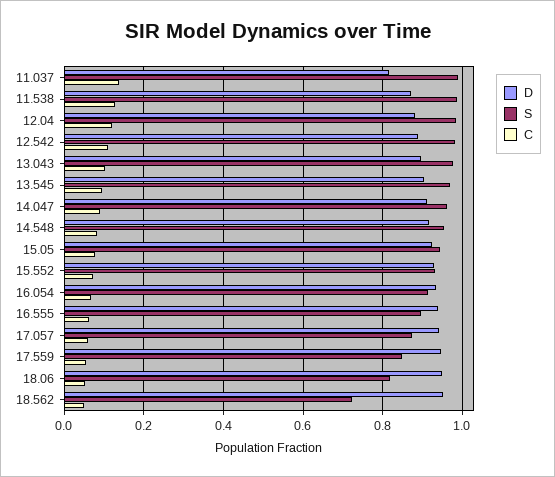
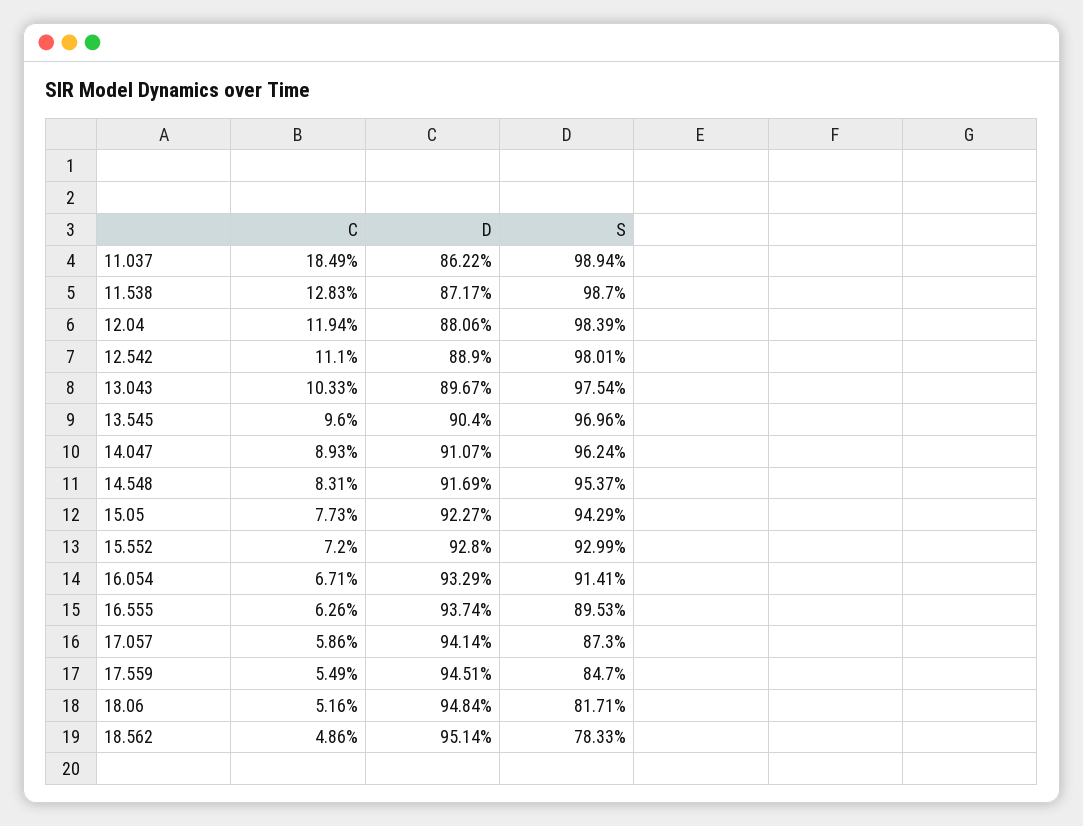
  {
    "D": {
-     "11.037": 0.82,
+     "11.037": 0.8622,
      "11.538": 0.8717,
      "12.04": 0.8806,
      "12.542": 0.889,
      "13.043": 0.8967,
      "13.545": 0.904,
      "14.047": 0.9107,
      "14.548": 0.9169,
      "15.05": 0.9227,
      "15.552": 0.928,
      "16.054": 0.9329,
      "16.555": 0.9374,
      "17.057": 0.9414,
      "17.559": 0.9451,
      "18.06": 0.9484,
      "18.562": 0.9514
    },
    "S": {
      "11.037": 0.9894,
      "11.538": 0.987,
      "12.04": 0.9839,
      "12.542": 0.9801,
      "13.043": 0.9754,
      "13.545": 0.9696,
      "14.047": 0.9624,
      "14.548": 0.9537,
      "15.05": 0.9429,
      "15.552": 0.9299,
      "16.054": 0.9141,
      "16.555": 0.8953,
      "17.057": 0.873,
      "17.559": 0.847,
      "18.06": 0.8171,
-     "18.562": 0.72
+     "18.562": 0.7833
    },
    "C": {
-     "11.037": 0.14,
+     "11.037": 0.1849,
      "11.538": 0.1283,
      "12.04": 0.1194,
      "12.542": 0.111,
      "13.043": 0.1033,
      "13.545": 0.096,
      "14.047": 0.0893,
      "14.548": 0.0831,
      "15.05": 0.0773,
      "15.552": 0.072,
      "16.054": 0.0671,
      "16.555": 0.0626,
      "17.057": 0.0586,
      "17.559": 0.0549,
      "18.06": 0.0516,
      "18.562": 0.0486
    }
  }

